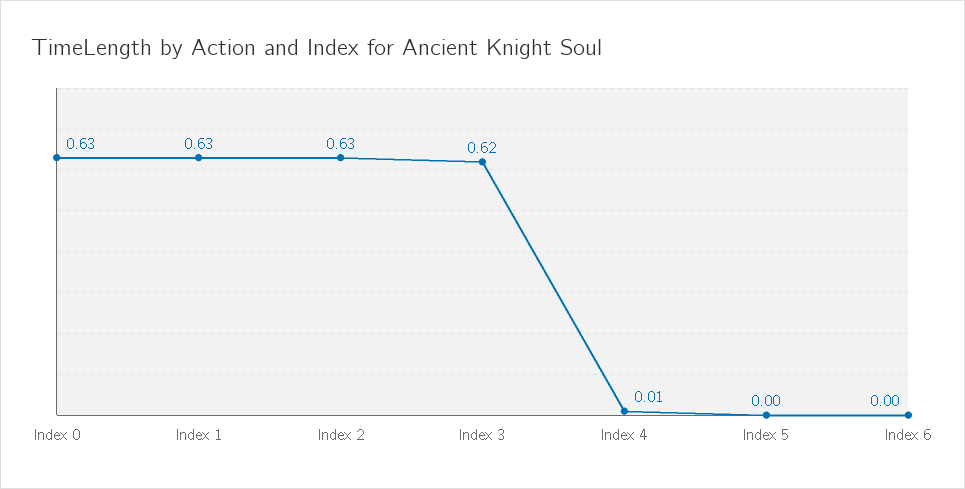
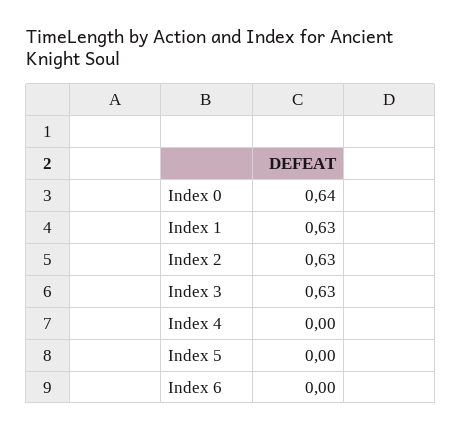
  {
-   "Index 0": 0.63,
+   "Index 0": 0.64,
    "Index 1": 0.63,
    "Index 2": 0.63,
-   "Index 3": 0.62,
+   "Index 3": 0.63,
-   "Index 4": 0.01,
+   "Index 4": 0,
    "Index 5": 0,
    "Index 6": 0
  }

